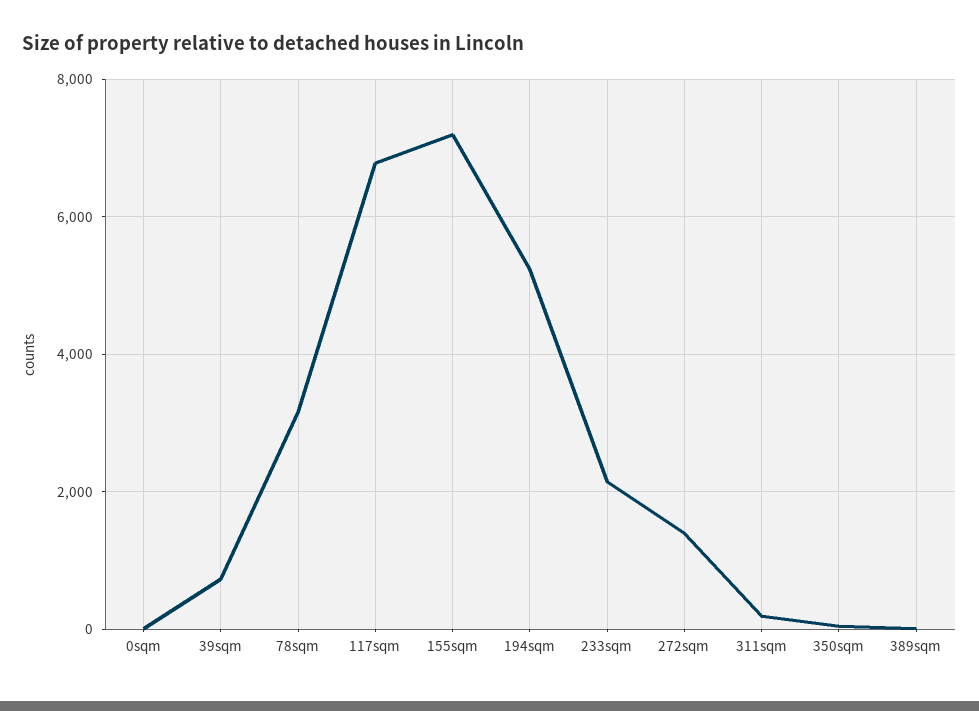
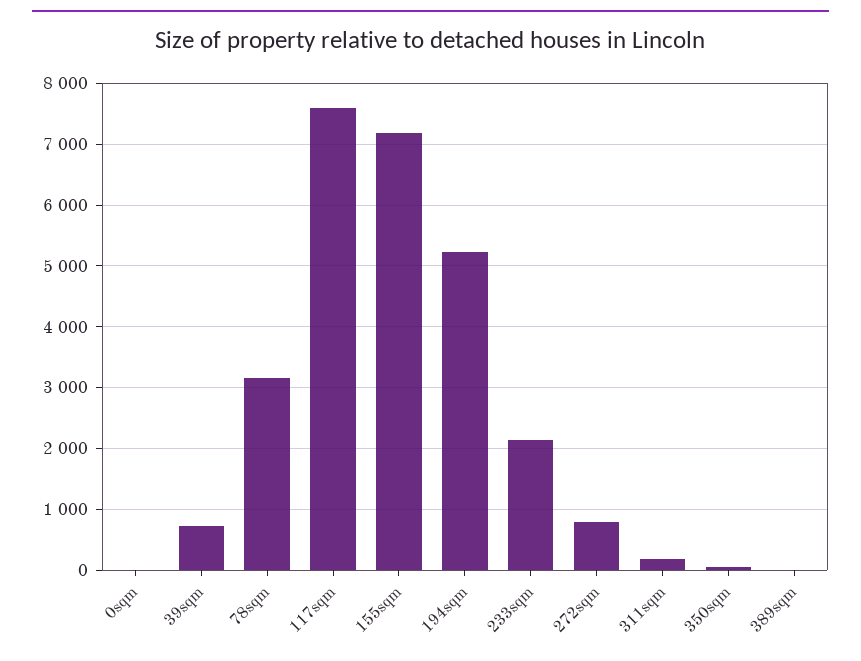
  {
    "0sqm": 0,
    "39sqm": 700,
    "78sqm": 3200,
-   "117sqm": 6800,
+   "117sqm": 7600,
    "155sqm": 7200,
    "194sqm": 5200,
    "233sqm": 2100,
-   "272sqm": 1400,
+   "272sqm": 800,
    "311sqm": 200,
    "350sqm": 0,
    "389sqm": 0
  }

